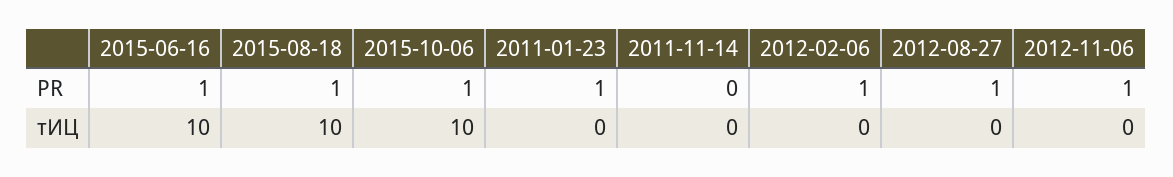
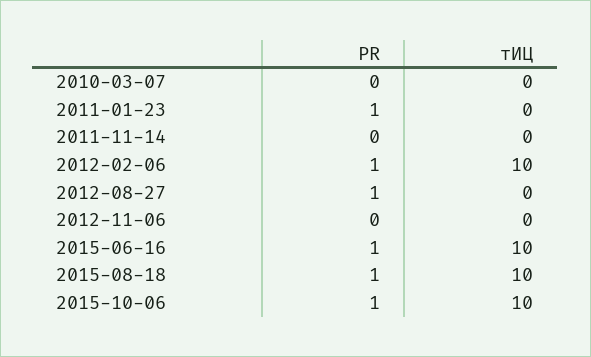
  {
    "2015-06-16": {
      "PR": 1,
      "тИЦ": 10
    },
    "2015-08-18": {
      "PR": 1,
      "тИЦ": 10
    },
    "2015-10-06": {
      "PR": 1,
      "тИЦ": 10
    },
    "2011-01-23": {
      "PR": 1,
      "тИЦ": 0
    },
    "2011-11-14": {
      "PR": 0,
      "тИЦ": 0
    },
    "2012-02-06": {
      "PR": 1,
-     "тИЦ": 0
+     "тИЦ": 10
    },
    "2012-08-27": {
      "PR": 1,
      "тИЦ": 0
    },
    "2012-11-06": {
-     "PR": 1,
+     "PR": 0,
      "тИЦ": 0
-   }
+   },
+   "2010-03-07": {
+     "PR": 0,
+     "тИЦ": 0
+   }
  }

